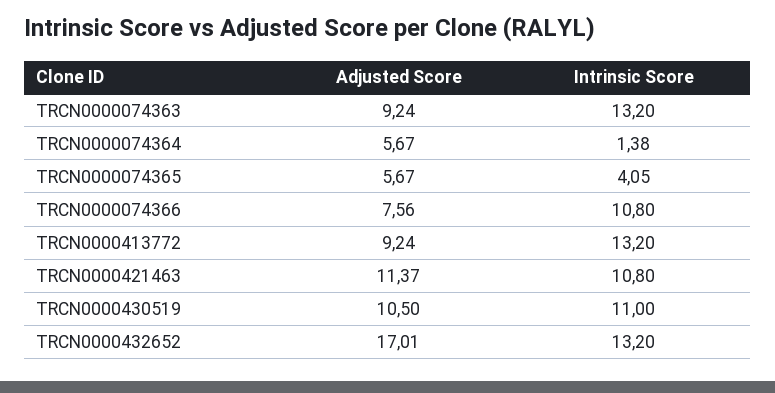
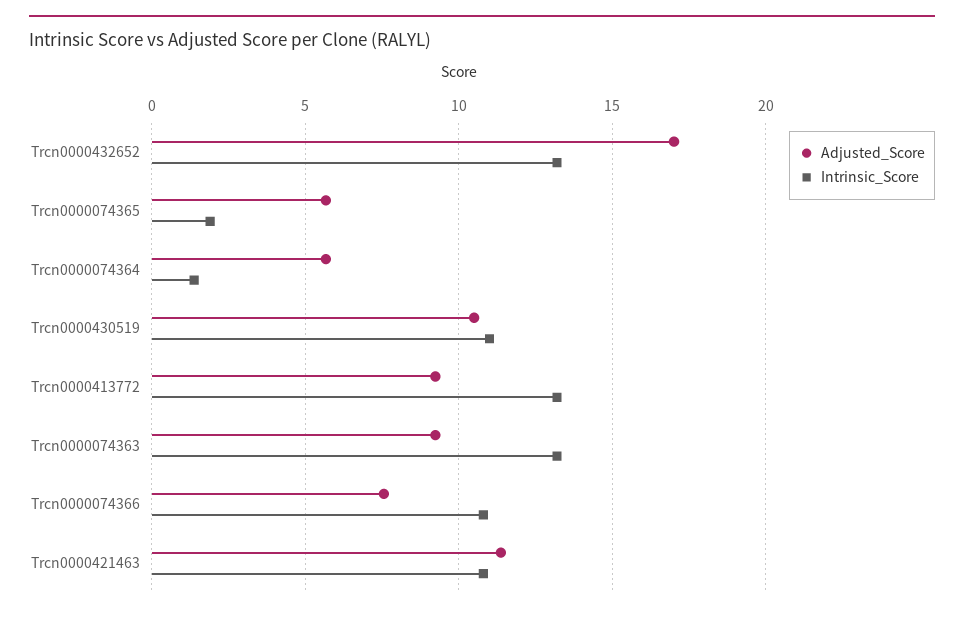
  {
    "Adjusted Score": {
      "TRCN0000074363": 9.24,
      "TRCN0000074364": 5.67,
      "TRCN0000074365": 5.67,
      "TRCN0000074366": 7.56,
      "TRCN0000413772": 9.24,
      "TRCN0000421463": 11.37,
      "TRCN0000430519": 10.5,
      "TRCN0000432652": 17.01
    },
    "Intrinsic Score": {
      "TRCN0000074363": 13.2,
      "TRCN0000074364": 1.38,
-     "TRCN0000074365": 4.05,
+     "TRCN0000074365": 2,
      "TRCN0000074366": 10.8,
      "TRCN0000413772": 13.2,
      "TRCN0000421463": 10.8,
      "TRCN0000430519": 11,
      "TRCN0000432652": 13.2
    }
  }

